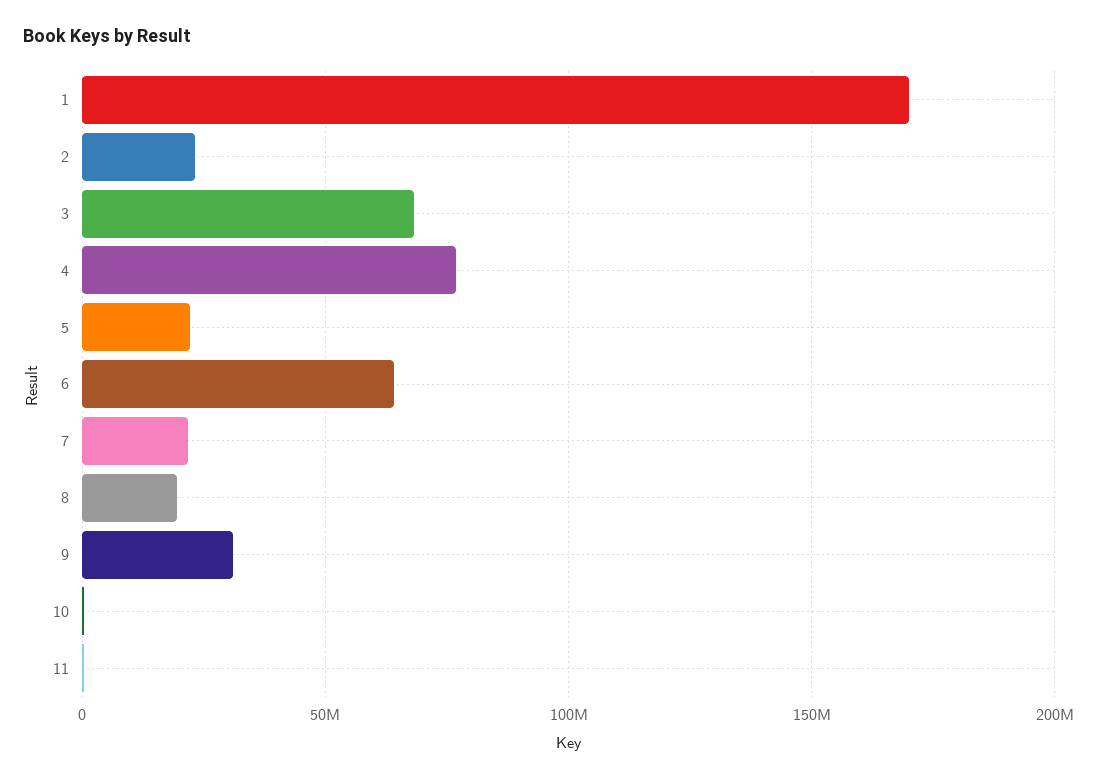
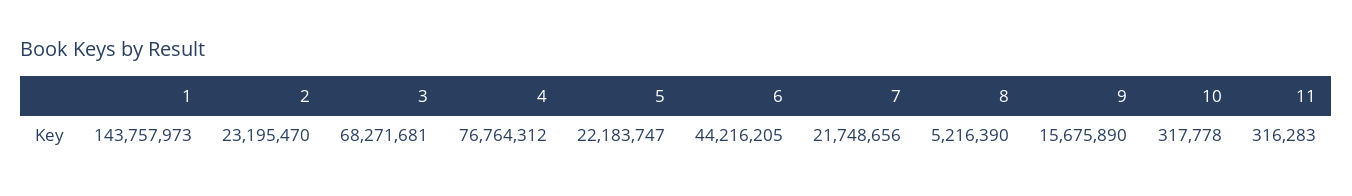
  {
-   "1": 170000000,
+   "1": 143757973,
    "2": 23195470,
    "3": 68271681,
    "4": 76764312,
    "5": 22183747,
-   "6": 65000000,
+   "6": 44216205,
    "7": 21748656,
-   "8": 20000000,
+   "8": 5216390,
-   "9": 30000000,
+   "9": 15675890,
    "10": 317778,
    "11": 316283
  }

